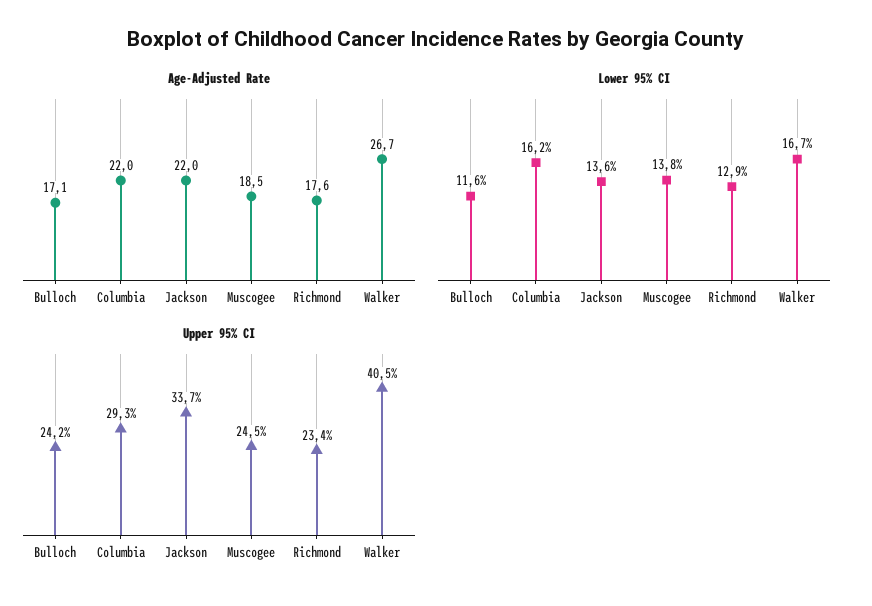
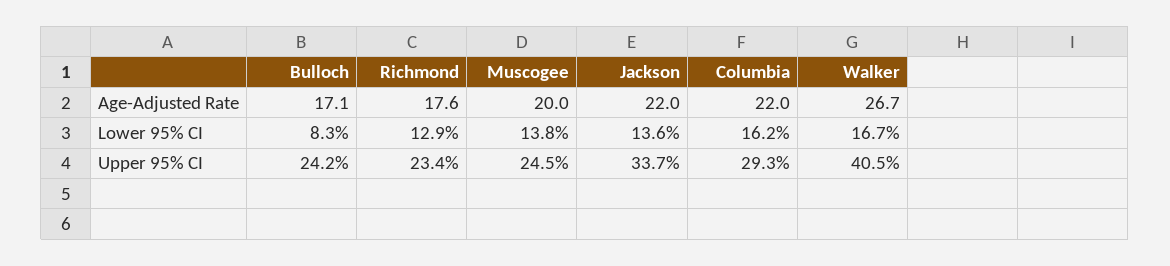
  {
    "Age-Adjusted Rate": {
      "Bulloch": 17.1,
      "Columbia": 22,
      "Jackson": 22,
-     "Muscogee": 18.5,
+     "Muscogee": 20,
      "Richmond": 17.6,
      "Walker": 26.7
    },
    "Lower 95% CI": {
-     "Bulloch": 11.6,
+     "Bulloch": 8.3,
      "Columbia": 16.2,
      "Jackson": 13.6,
      "Muscogee": 13.8,
      "Richmond": 12.9,
      "Walker": 16.7
    },
    "Upper 95% CI": {
      "Bulloch": 24.2,
      "Columbia": 29.3,
      "Jackson": 33.7,
      "Muscogee": 24.5,
      "Richmond": 23.4,
      "Walker": 40.5
    }
  }

